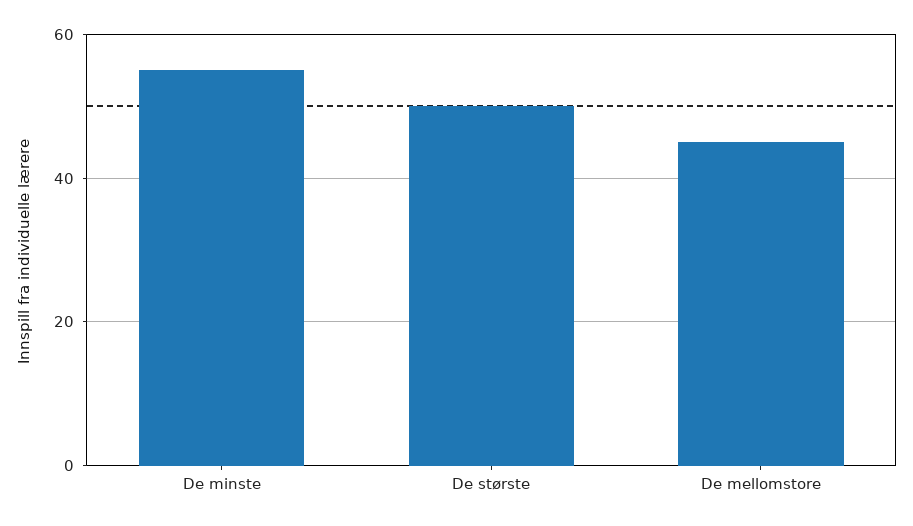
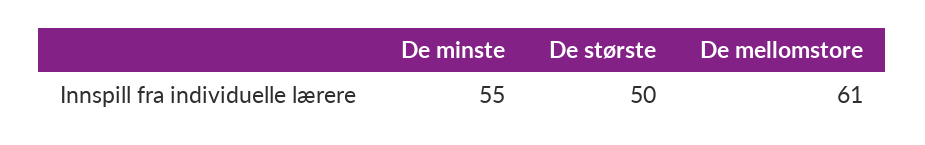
  {
    "De minste": 55,
    "De største": 50,
-   "De mellomstore": 45
+   "De mellomstore": 61
  }

